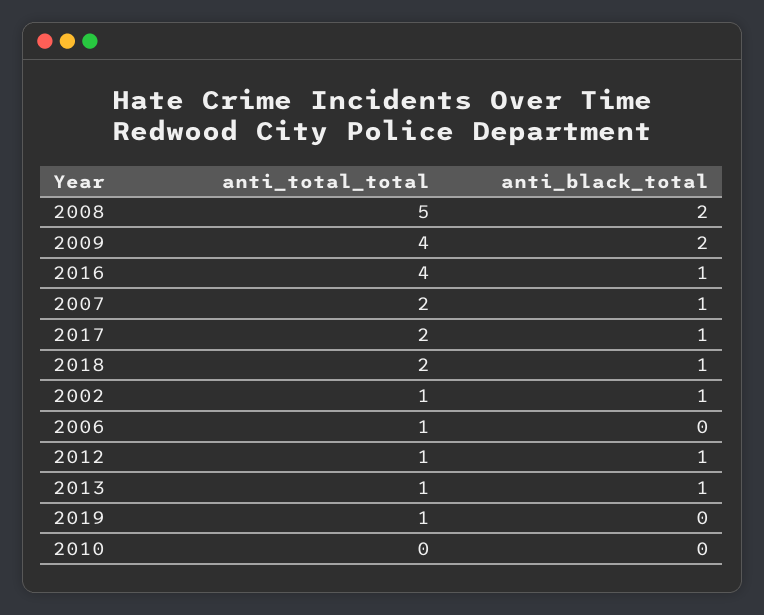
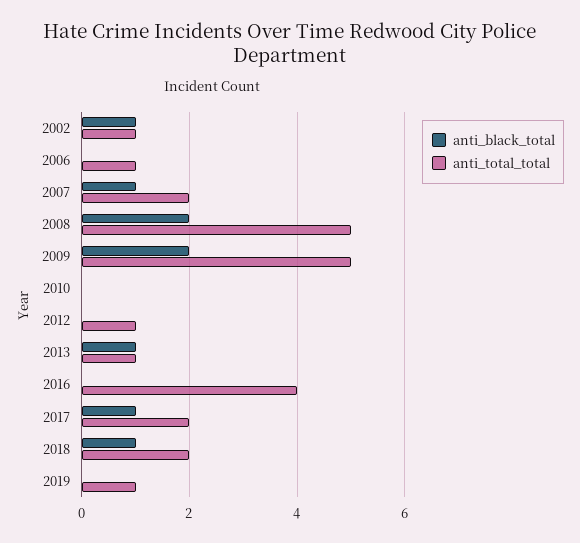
  {
    "anti_total_total": {
      "2008": 5,
-     "2009": 4,
+     "2009": 5,
      "2016": 4,
      "2007": 2,
      "2017": 2,
      "2018": 2,
      "2002": 1,
      "2006": 1,
      "2012": 1,
      "2013": 1,
      "2019": 1,
      "2010": 0
    },
    "anti_black_total": {
      "2008": 2,
      "2009": 2,
-     "2016": 1,
+     "2016": 0,
      "2007": 1,
      "2017": 1,
      "2018": 1,
      "2002": 1,
      "2006": 0,
-     "2012": 1,
+     "2012": 0,
      "2013": 1,
      "2019": 0,
      "2010": 0
    }
  }

